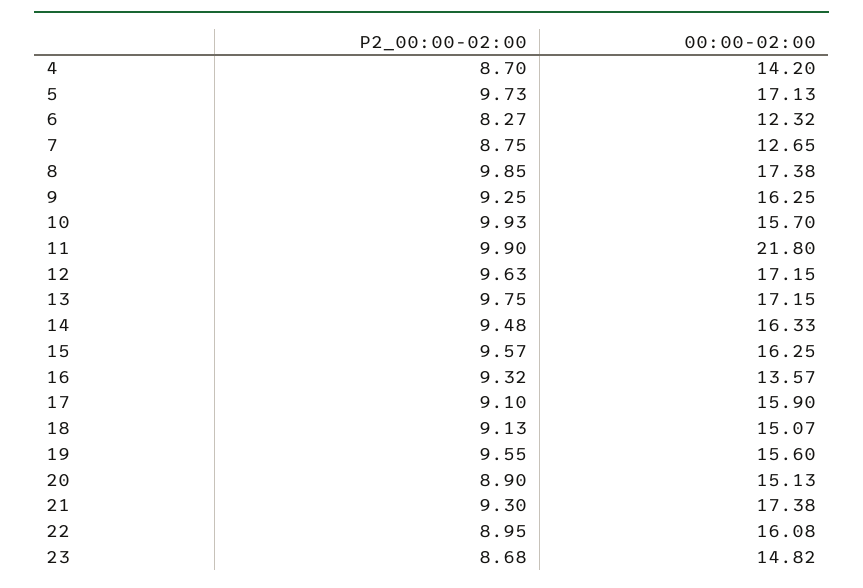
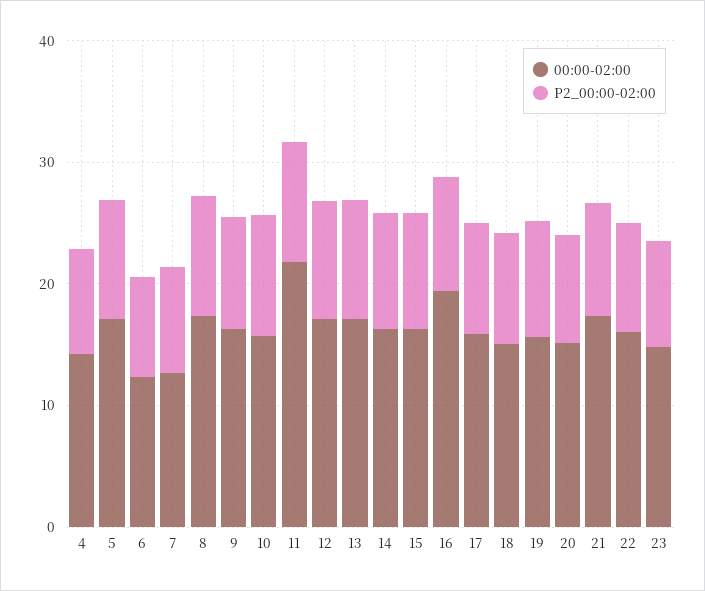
  {
    "P2_00:00-02:00": {
      "4": 8.7,
      "5": 9.73,
      "6": 8.27,
      "7": 8.75,
      "8": 9.85,
      "9": 9.25,
      "10": 9.93,
      "11": 9.9,
      "12": 9.63,
      "13": 9.75,
      "14": 9.48,
      "15": 9.57,
      "16": 9.32,
      "17": 9.1,
      "18": 9.13,
      "19": 9.55,
      "20": 8.9,
      "21": 9.3,
      "22": 8.95,
      "23": 8.68
    },
    "00:00-02:00": {
      "4": 14.2,
      "5": 17.13,
      "6": 12.32,
      "7": 12.65,
      "8": 17.38,
      "9": 16.25,
      "10": 15.7,
      "11": 21.8,
      "12": 17.15,
      "13": 17.15,
      "14": 16.33,
      "15": 16.25,
-     "16": 13.57,
+     "16": 20,
      "17": 15.9,
      "18": 15.07,
      "19": 15.6,
      "20": 15.13,
      "21": 17.38,
      "22": 16.08,
      "23": 14.82
    }
  }

